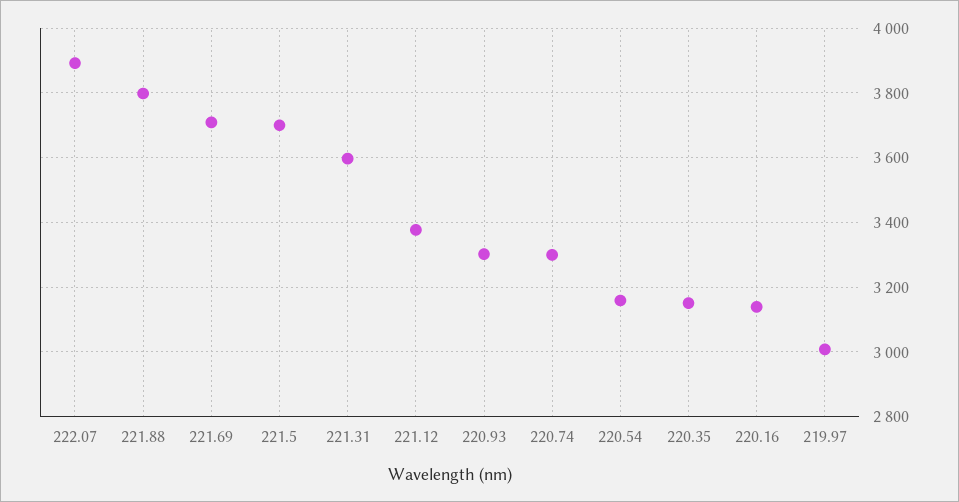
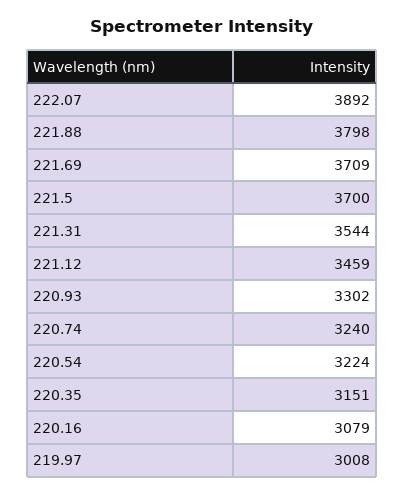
  {
    "222.07": 3892,
    "221.88": 3798,
    "221.69": 3709,
    "221.5": 3700,
-   "221.31": 3600,
+   "221.31": 3544,
-   "221.12": 3380,
+   "221.12": 3459,
    "220.93": 3302,
-   "220.74": 3300,
+   "220.74": 3240,
-   "220.54": 3160,
+   "220.54": 3224,
    "220.35": 3151,
-   "220.16": 3140,
+   "220.16": 3079,
    "219.97": 3008
  }

